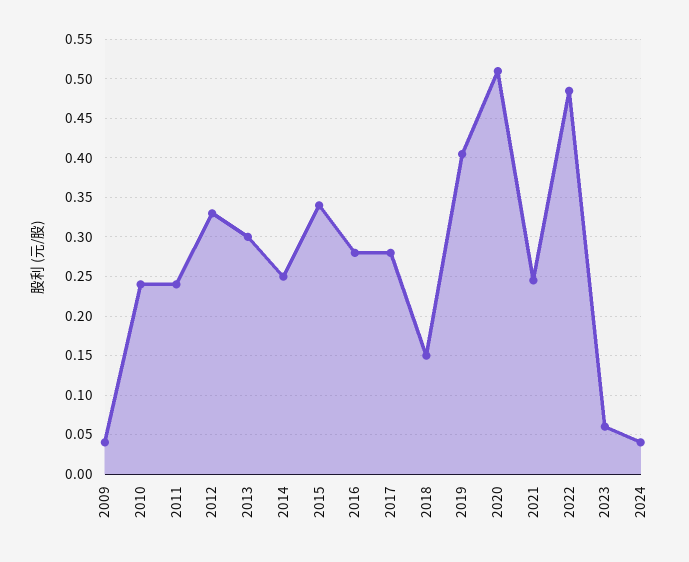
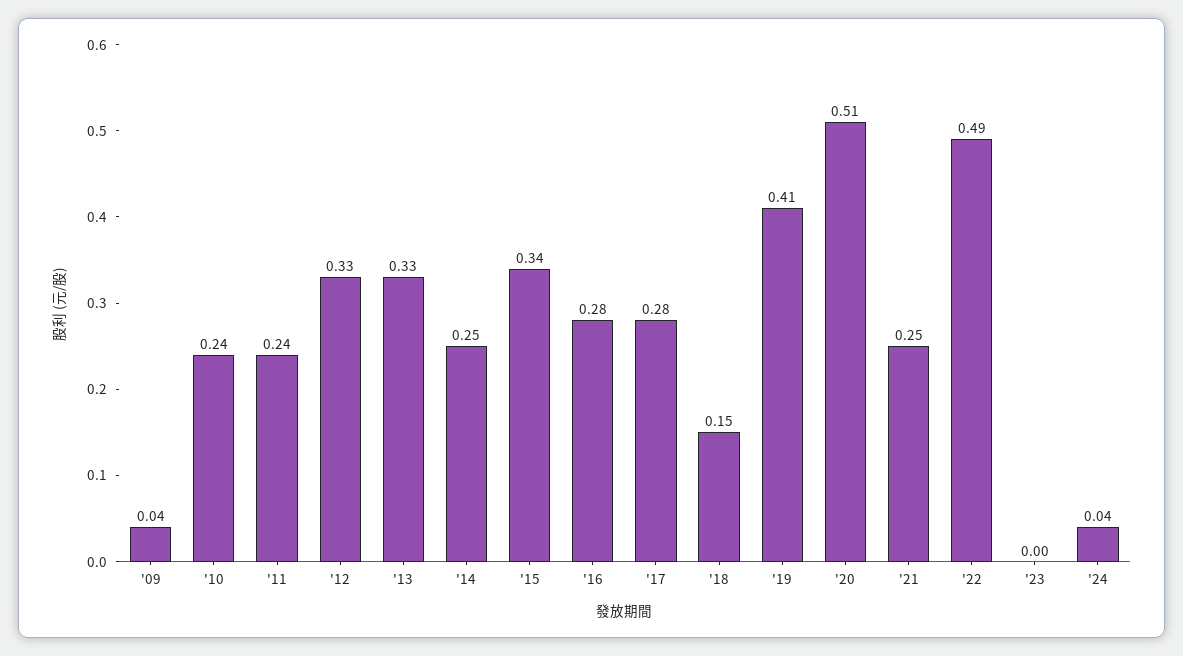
  {
    "2009": 0.04,
    "2010": 0.24,
    "2011": 0.24,
    "2012": 0.33,
-   "2013": 0.3,
+   "2013": 0.33,
    "2014": 0.25,
    "2015": 0.34,
    "2016": 0.28,
    "2017": 0.28,
    "2018": 0.15,
    "2019": 0.41,
    "2020": 0.51,
    "2021": 0.25,
    "2022": 0.49,
-   "2023": 0.06,
+   "2023": 0,
    "2024": 0.04
  }

